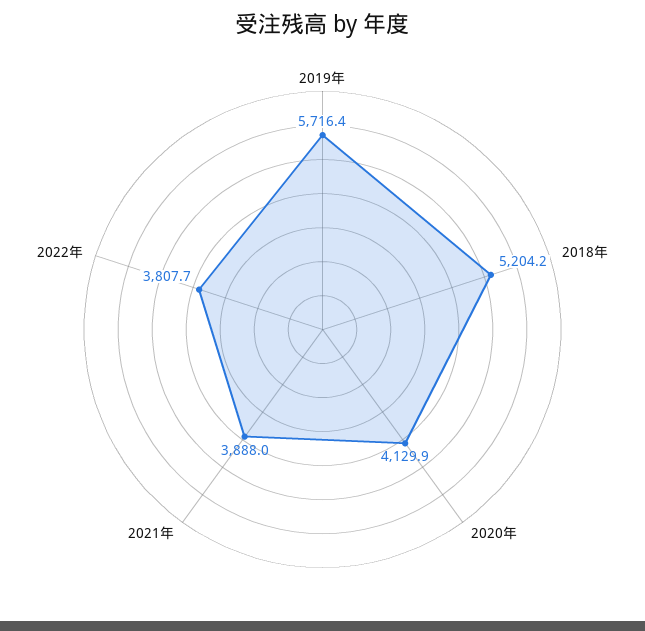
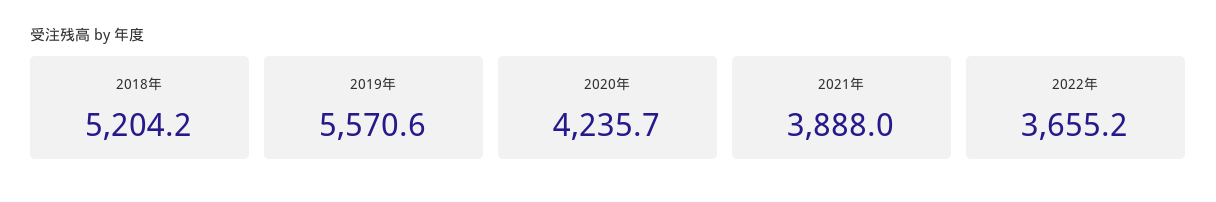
  {
-   "2019年": 5716.4,
+   "2019年": 5570.6,
    "2018年": 5204.2,
-   "2020年": 4129.9,
+   "2020年": 4235.7,
    "2021年": 3888,
-   "2022年": 3807.7
+   "2022年": 3655.2
  }

